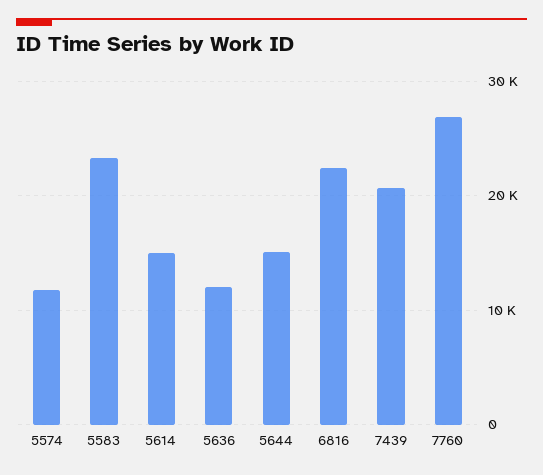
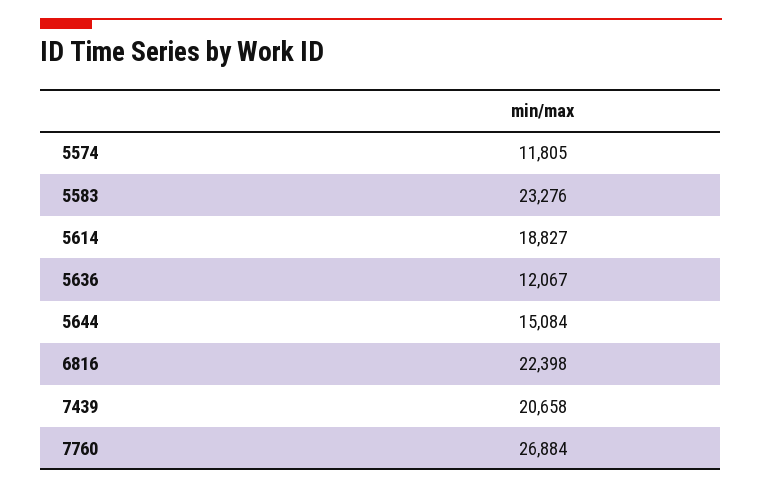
  {
    "5574": 11805,
    "5583": 23276,
-   "5614": 15000,
+   "5614": 18827,
    "5636": 12067,
    "5644": 15084,
    "6816": 22398,
    "7439": 20658,
    "7760": 26884
  }

